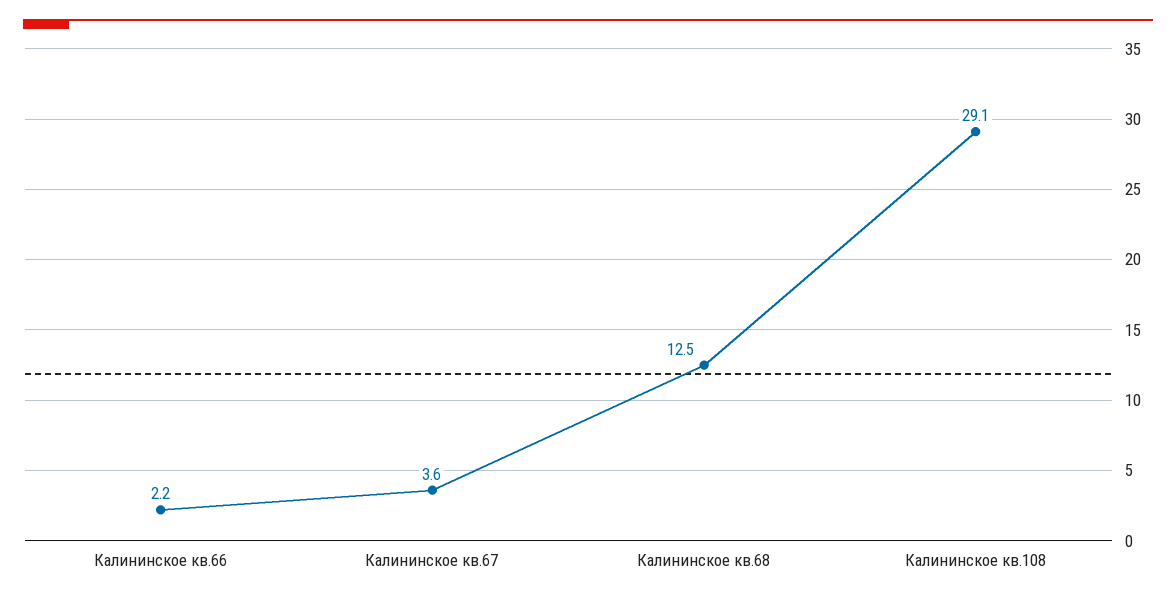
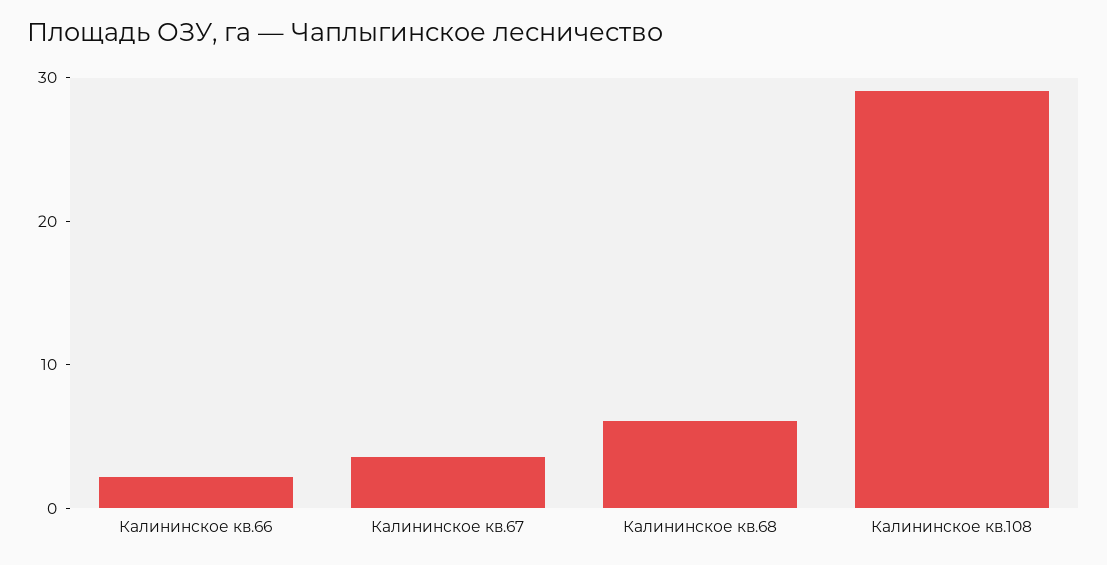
  {
    "Калининское кв.66": 2.2,
    "Калининское кв.67": 3.6,
-   "Калининское кв.68": 12.5,
+   "Калининское кв.68": 6,
    "Калининское кв.108": 29.1
  }

